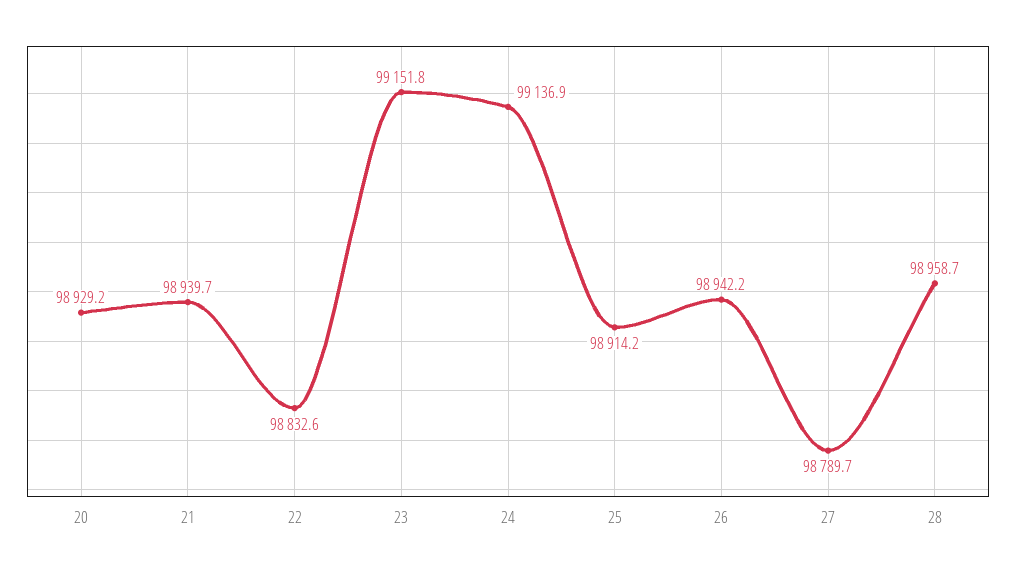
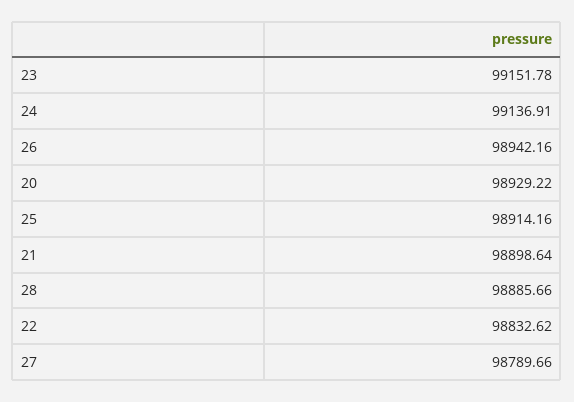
  {
    "20": 98929.22,
-   "21": 98939.7,
+   "21": 98898.64,
    "22": 98832.62,
    "23": 99151.78,
    "24": 99136.91,
    "25": 98914.16,
    "26": 98942.16,
    "27": 98789.66,
-   "28": 98958.7
+   "28": 98885.66
  }

